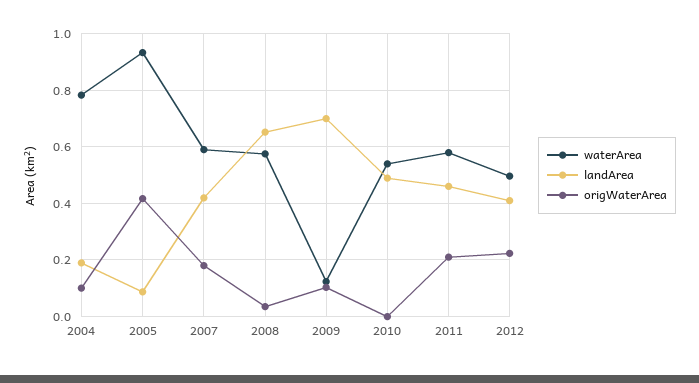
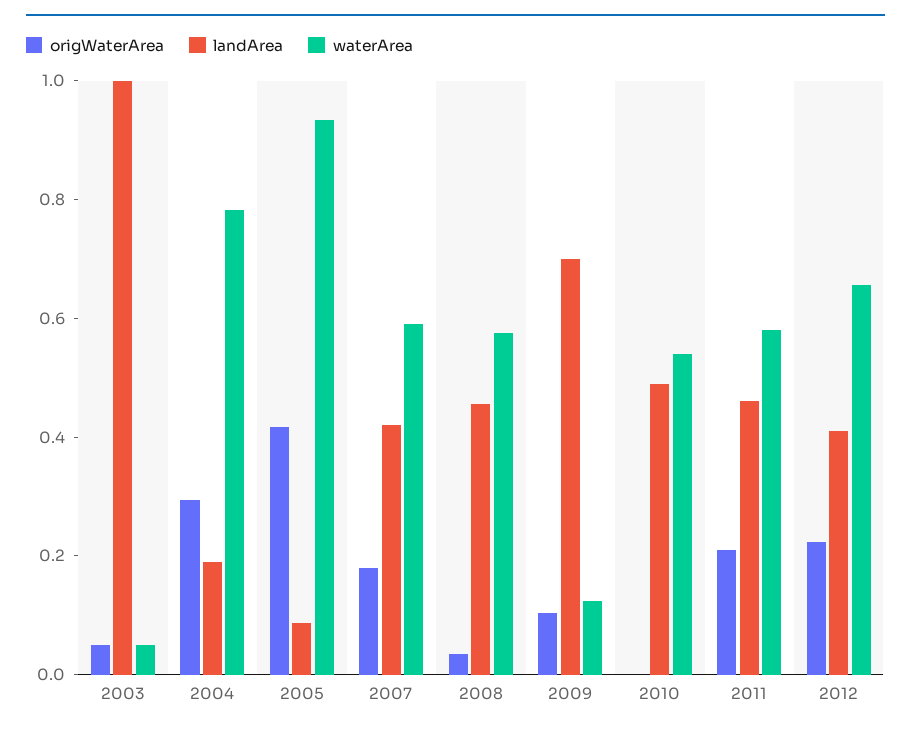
  {
    "waterArea": {
      "2004": 0.775,
      "2005": 0.925,
      "2007": 0.6,
      "2008": 0.575,
      "2009": 0.125,
      "2010": 0.55,
      "2011": 0.575,
-     "2012": 0.5
+     "2012": 0.65,
+     "2003": 0.05
    },
    "landArea": {
      "2004": 0.2,
      "2005": 0.075,
      "2007": 0.425,
-     "2008": 0.65,
+     "2008": 0.45,
      "2009": 0.7,
      "2010": 0.5,
      "2011": 0.45,
-     "2012": 0.4
+     "2012": 0.4,
+     "2003": 1
    },
    "origWaterArea": {
-     "2004": 0.1,
+     "2004": 0.3,
      "2005": 0.425,
      "2007": 0.175,
      "2008": 0.025,
      "2009": 0.1,
      "2010": 0,
      "2011": 0.2,
-     "2012": 0.225
+     "2012": 0.225,
+     "2003": 0.05
    }
  }

